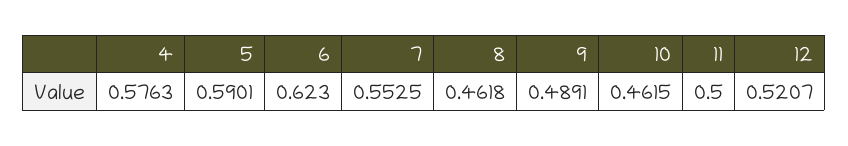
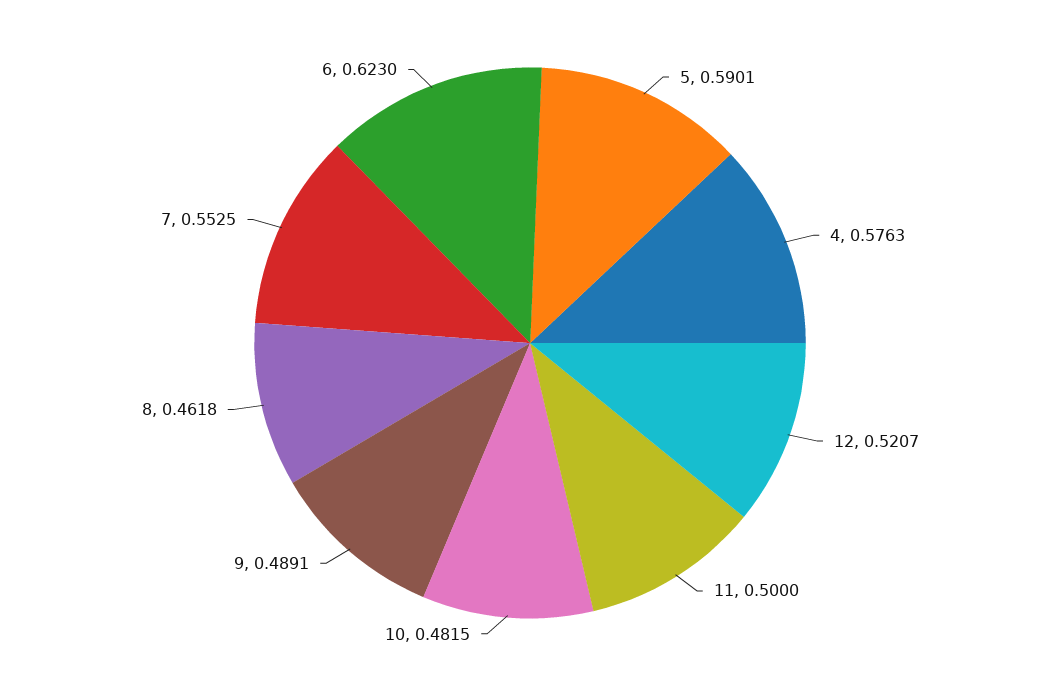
  {
    "4": 0.5763,
    "5": 0.5901,
    "6": 0.623,
    "7": 0.5525,
    "8": 0.4618,
    "9": 0.4891,
-   "10": 0.4615,
+   "10": 0.4815,
    "11": 0.5,
    "12": 0.5207
  }

